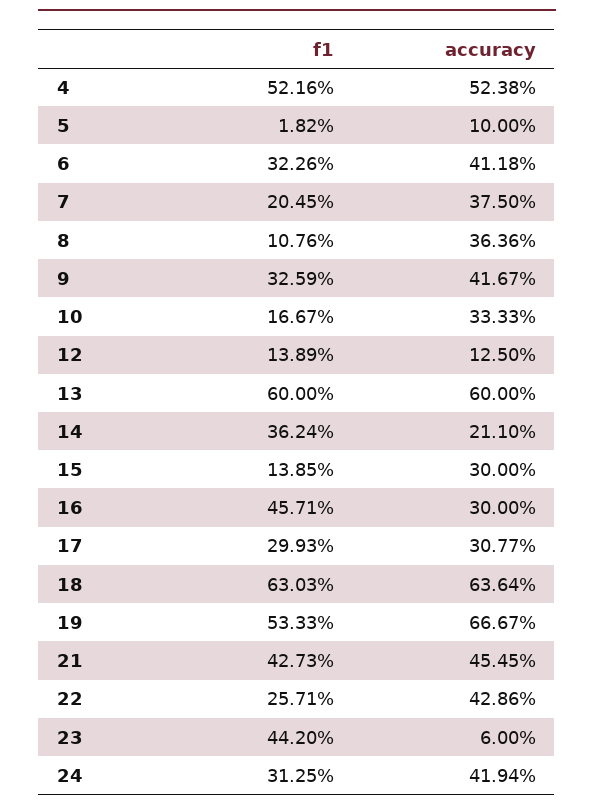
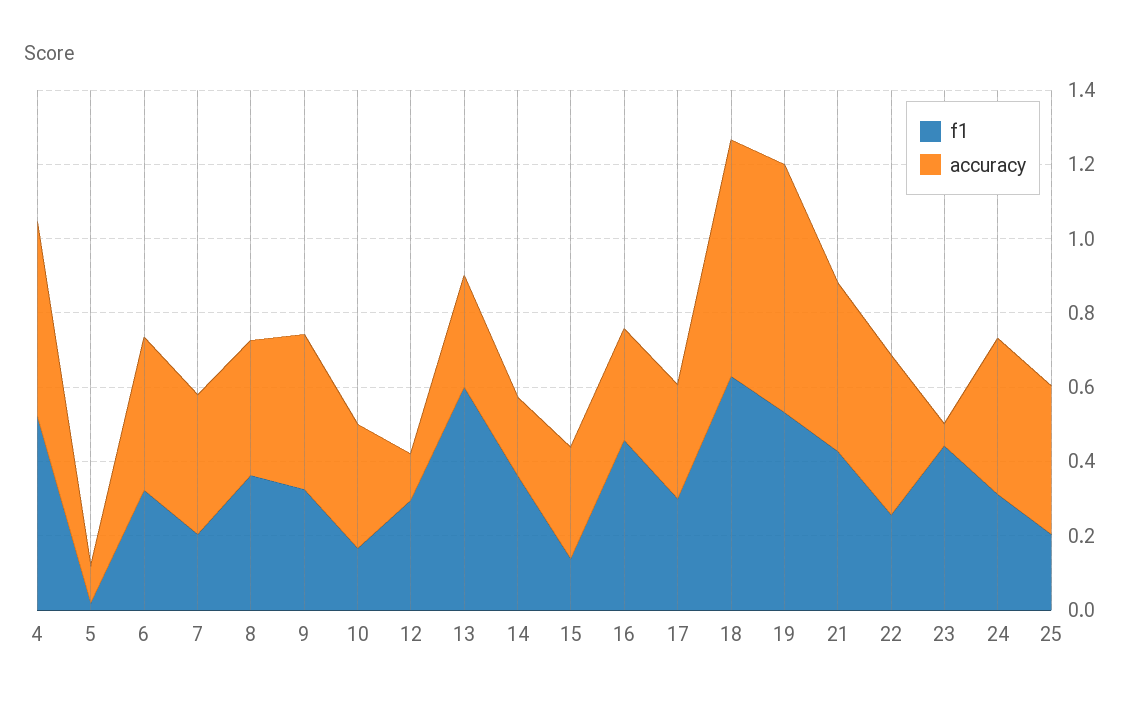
  {
    "f1": {
      "4": 0.5216,
      "5": 0.0182,
      "6": 0.3226,
      "7": 0.2045,
-     "8": 0.1076,
+     "8": 0.35,
      "9": 0.3259,
      "10": 0.1667,
-     "12": 0.1389,
+     "12": 0.3,
      "13": 0.6,
      "14": 0.3624,
      "15": 0.1385,
      "16": 0.4571,
      "17": 0.2993,
      "18": 0.6303,
      "19": 0.5333,
      "21": 0.4273,
      "22": 0.2571,
      "23": 0.442,
-     "24": 0.3125
+     "24": 0.3125,
+     "25": 0.2
    },
    "accuracy": {
      "4": 0.5238,
      "5": 0.1,
      "6": 0.4118,
      "7": 0.375,
      "8": 0.3636,
      "9": 0.4167,
      "10": 0.3333,
      "12": 0.125,
-     "13": 0.6,
+     "13": 0.3,
      "14": 0.211,
      "15": 0.3,
      "16": 0.3,
      "17": 0.3077,
      "18": 0.6364,
      "19": 0.6667,
      "21": 0.4545,
      "22": 0.4286,
      "23": 0.06,
-     "24": 0.4194
+     "24": 0.4194,
+     "25": 0.4
    }
  }

